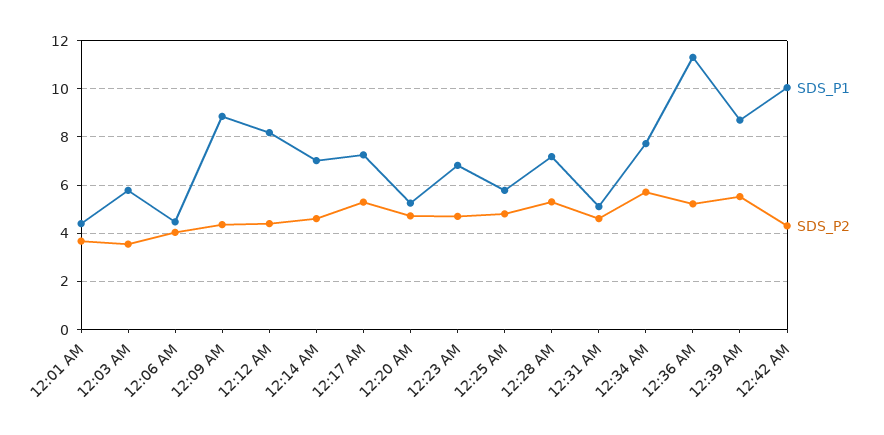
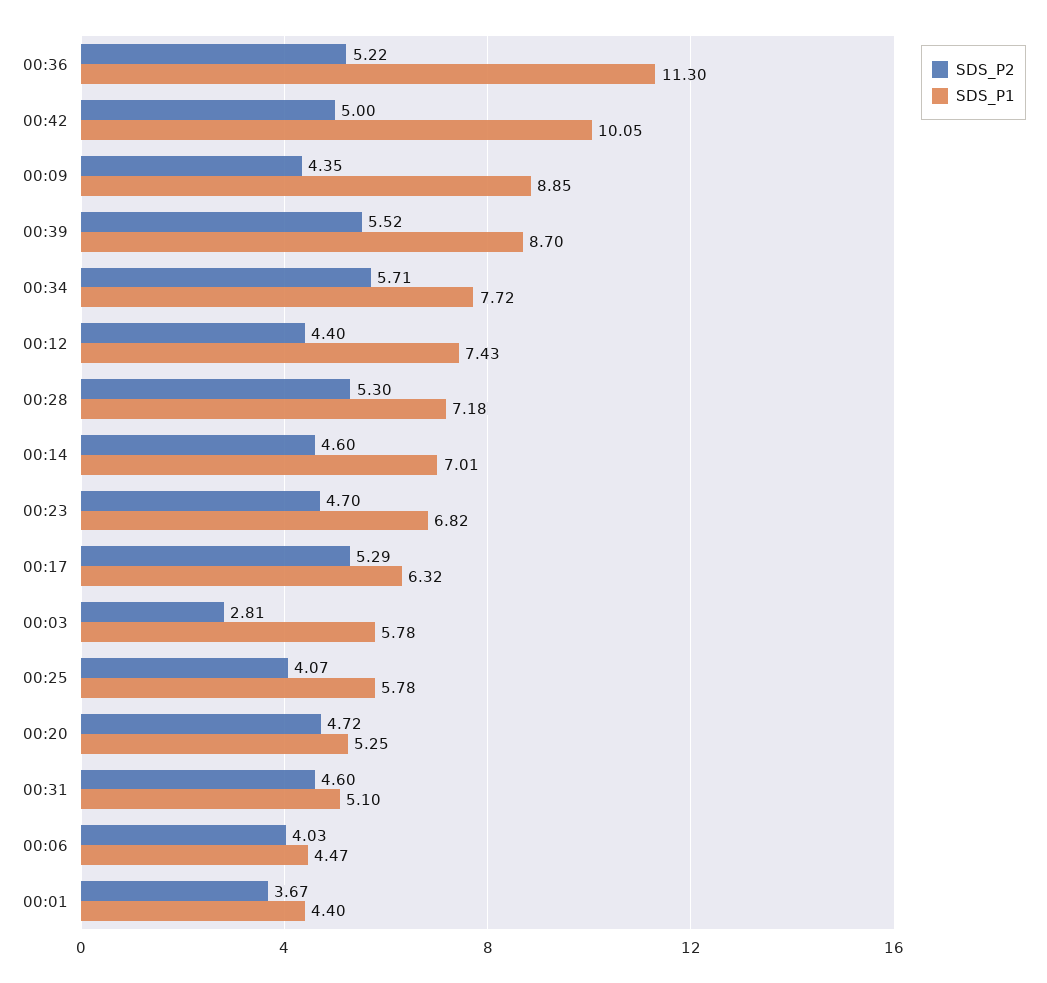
  {
    "SDS_P1": {
      "12:01 AM": 4.4,
      "12:03 AM": 5.78,
      "12:06 AM": 4.47,
      "12:09 AM": 8.85,
-     "12:12 AM": 8.25,
+     "12:12 AM": 7.43,
      "12:14 AM": 7.01,
-     "12:17 AM": 7.25,
+     "12:17 AM": 6.32,
      "12:20 AM": 5.25,
      "12:23 AM": 6.82,
      "12:25 AM": 5.78,
      "12:28 AM": 7.18,
      "12:31 AM": 5.1,
      "12:34 AM": 7.72,
      "12:36 AM": 11.3,
      "12:39 AM": 8.7,
      "12:42 AM": 10.05
    },
    "SDS_P2": {
      "12:01 AM": 3.67,
-     "12:03 AM": 3.5,
+     "12:03 AM": 2.81,
      "12:06 AM": 4.03,
      "12:09 AM": 4.35,
      "12:12 AM": 4.4,
      "12:14 AM": 4.6,
      "12:17 AM": 5.29,
      "12:20 AM": 4.72,
      "12:23 AM": 4.7,
-     "12:25 AM": 4.75,
+     "12:25 AM": 4.07,
      "12:28 AM": 5.3,
      "12:31 AM": 4.6,
      "12:34 AM": 5.71,
      "12:36 AM": 5.22,
      "12:39 AM": 5.52,
-     "12:42 AM": 4.25
+     "12:42 AM": 5
    }
  }

